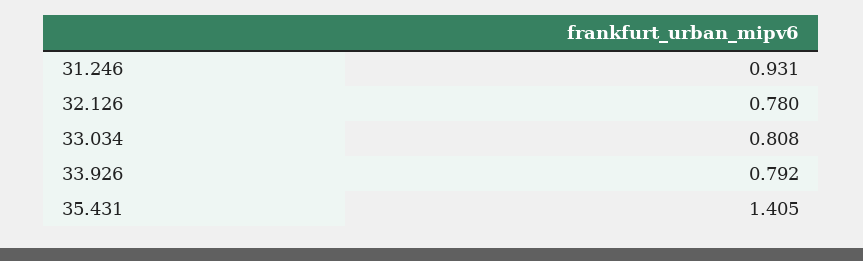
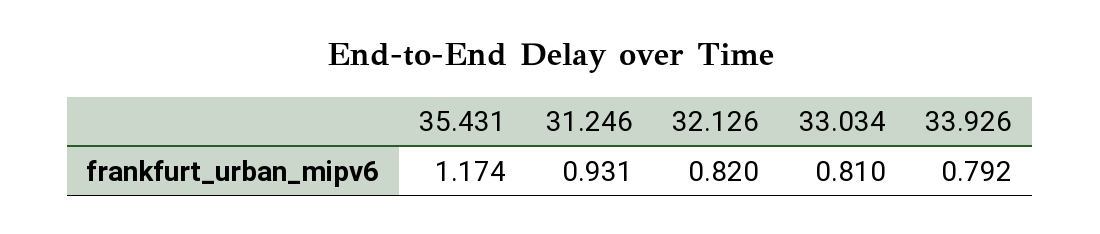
  {
    "31.246": 0.931,
-   "32.126": 0.78,
+   "32.126": 0.82,
-   "33.034": 0.808,
+   "33.034": 0.81,
    "33.926": 0.792,
-   "35.431": 1.405
+   "35.431": 1.174
  }

